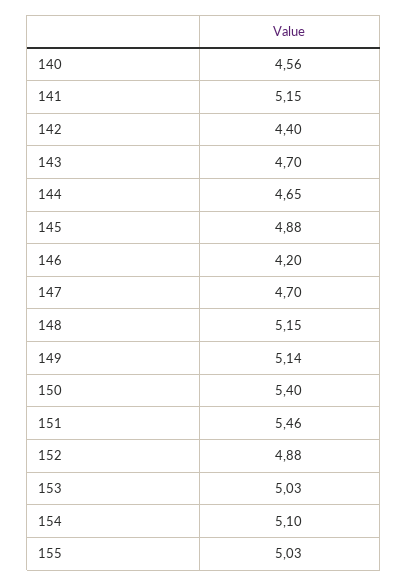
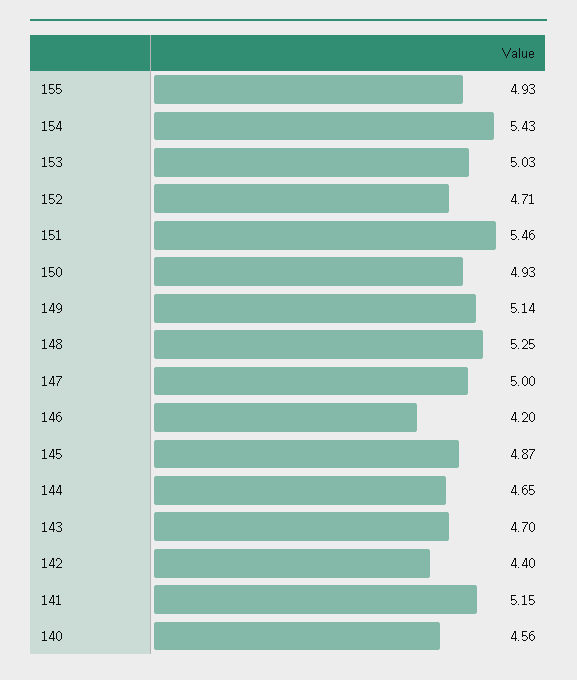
  {
    "140": 4.56,
    "141": 5.15,
    "142": 4.4,
    "143": 4.7,
    "144": 4.65,
-   "145": 4.88,
+   "145": 4.87,
    "146": 4.2,
-   "147": 4.7,
+   "147": 5,
-   "148": 5.15,
+   "148": 5.25,
    "149": 5.14,
-   "150": 5.4,
+   "150": 4.93,
    "151": 5.46,
-   "152": 4.88,
+   "152": 4.71,
    "153": 5.03,
-   "154": 5.1,
+   "154": 5.43,
-   "155": 5.03
+   "155": 4.93
  }

